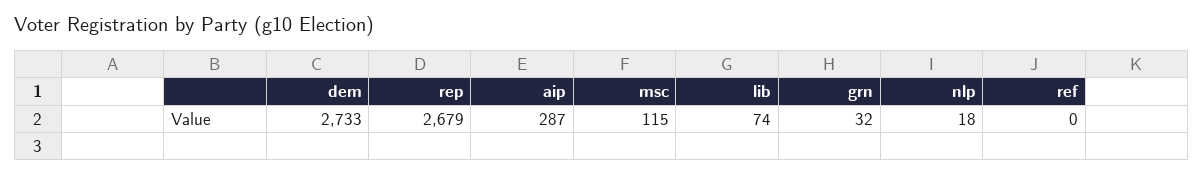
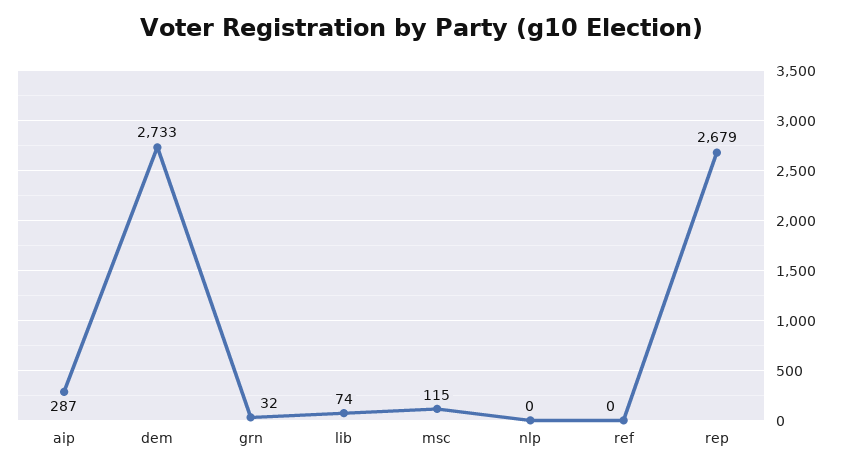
  {
    "dem": 2733,
    "rep": 2679,
    "aip": 287,
    "msc": 115,
    "lib": 74,
    "grn": 32,
-   "nlp": 18,
+   "nlp": 0,
    "ref": 0
  }

